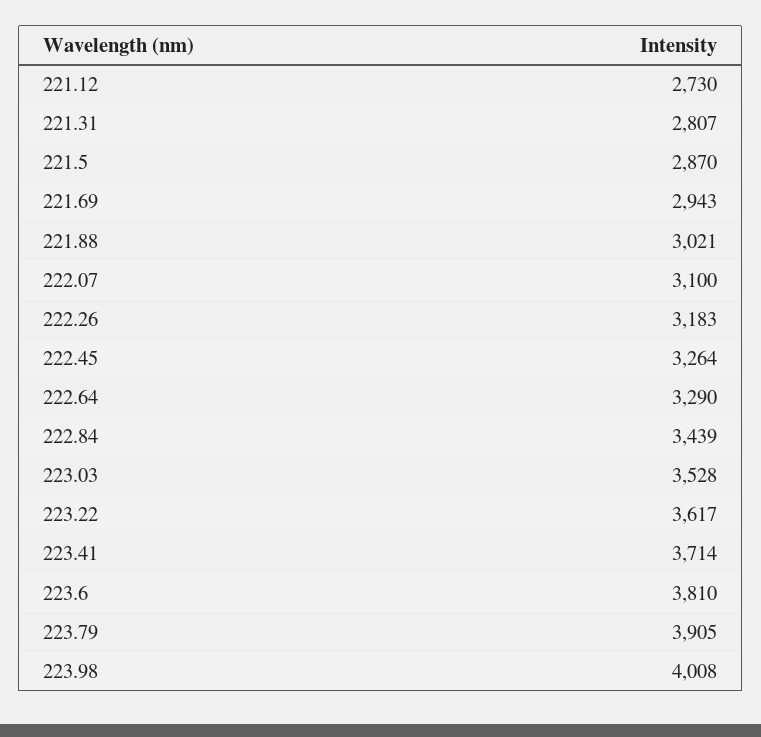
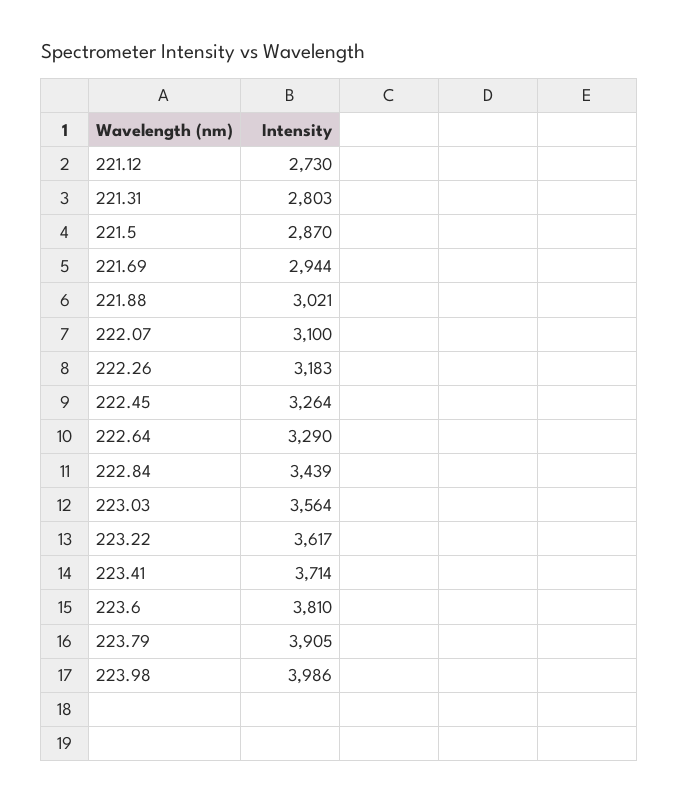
  {
    "221.12": 2730,
-   "221.31": 2807,
+   "221.31": 2803,
    "221.5": 2870,
-   "221.69": 2943,
+   "221.69": 2944,
    "221.88": 3021,
    "222.07": 3100,
    "222.26": 3183,
    "222.45": 3264,
    "222.64": 3290,
    "222.84": 3439,
-   "223.03": 3528,
+   "223.03": 3564,
    "223.22": 3617,
    "223.41": 3714,
    "223.6": 3810,
    "223.79": 3905,
-   "223.98": 4008
+   "223.98": 3986
  }

